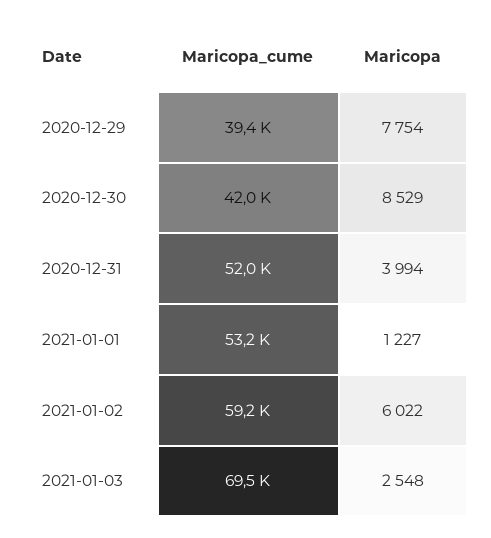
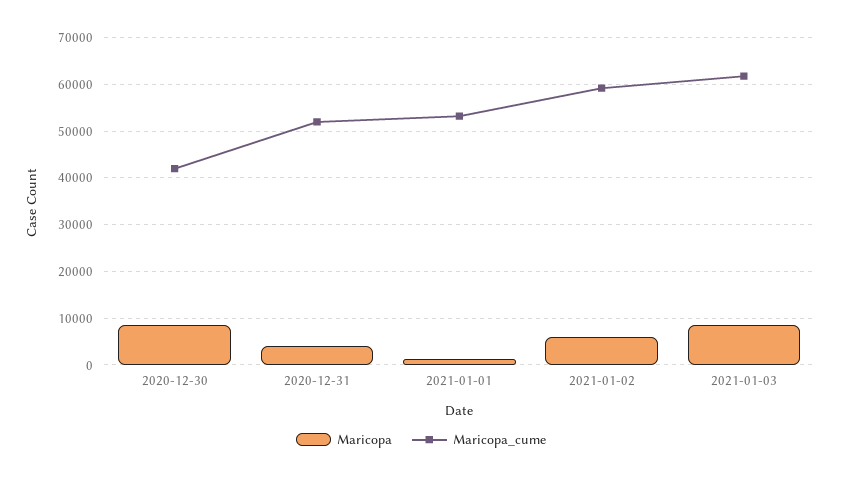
  {
    "Maricopa_cume": {
-     "2020-12-29": 39400,
      "2020-12-30": 42000,
      "2020-12-31": 52000,
      "2021-01-01": 53200,
      "2021-01-02": 59200,
-     "2021-01-03": 69500
+     "2021-01-03": 62000
    },
    "Maricopa": {
-     "2020-12-29": 7754,
      "2020-12-30": 8529,
      "2020-12-31": 3994,
      "2021-01-01": 1227,
      "2021-01-02": 6022,
-     "2021-01-03": 2548
+     "2021-01-03": 8000
    }
  }

